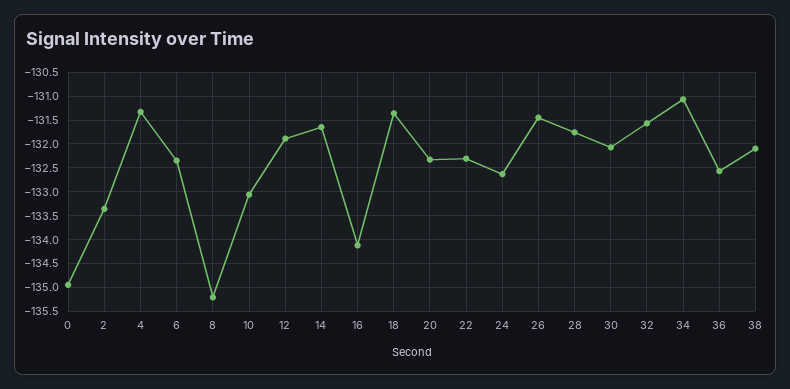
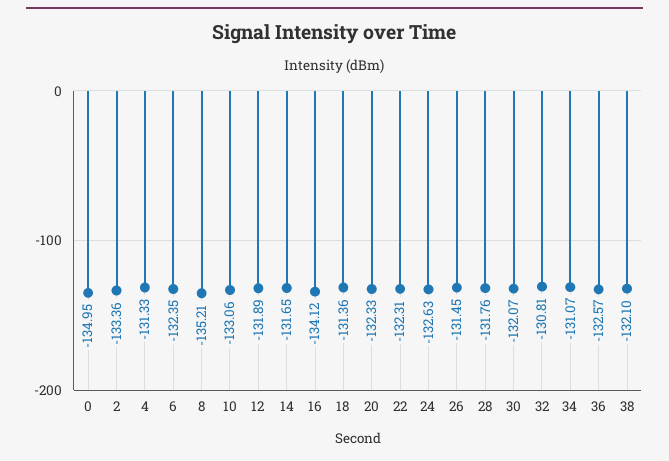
  {
    "0": -134.95,
    "2": -133.36,
    "4": -131.33,
    "6": -132.35,
    "8": -135.21,
    "10": -133.06,
    "12": -131.89,
    "14": -131.65,
    "16": -134.12,
    "18": -131.36,
    "20": -132.33,
    "22": -132.31,
    "24": -132.63,
    "26": -131.45,
    "28": -131.76,
    "30": -132.07,
-   "32": -131.5,
+   "32": -130.81,
    "34": -131.07,
    "36": -132.57,
    "38": -132.1
  }

